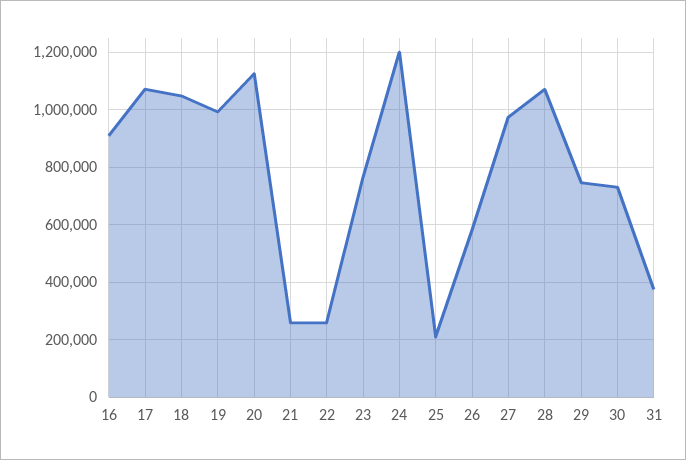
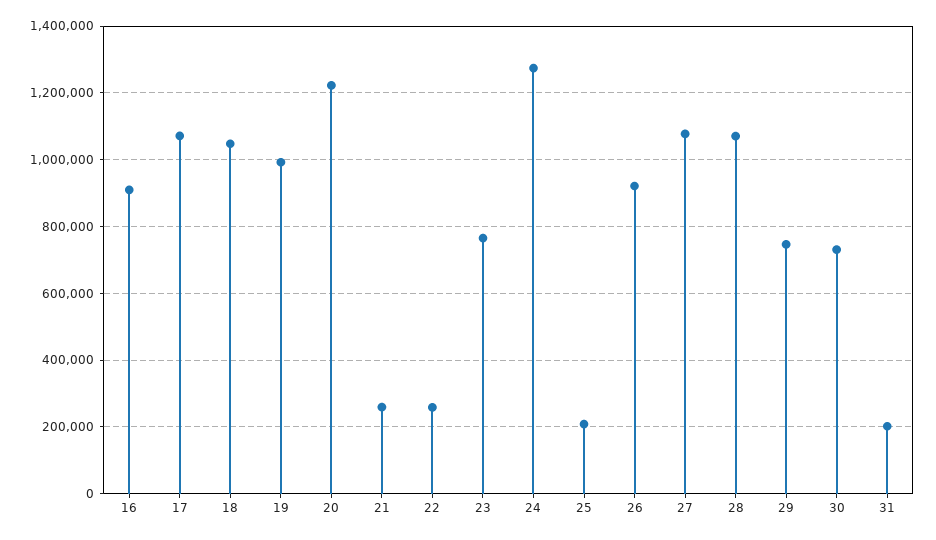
  {
    "16": 900000,
    "17": 1080000,
    "18": 1040000,
    "19": 1000000,
-   "20": 1125000,
+   "20": 1220000,
    "21": 260000,
    "22": 260000,
    "23": 760000,
-   "24": 1200000,
+   "24": 1280000,
    "25": 200000,
-   "26": 575000,
+   "26": 920000,
-   "27": 975000,
+   "27": 1080000,
    "28": 1080000,
    "29": 740000,
    "30": 740000,
-   "31": 375000
+   "31": 200000
  }

